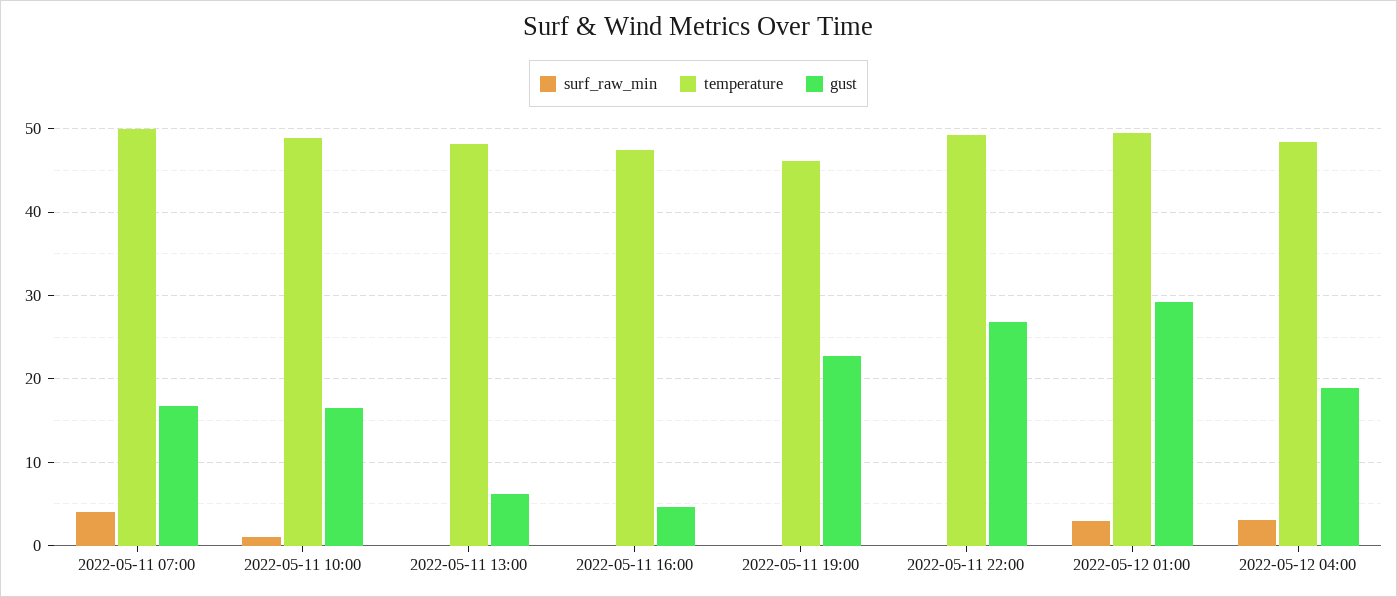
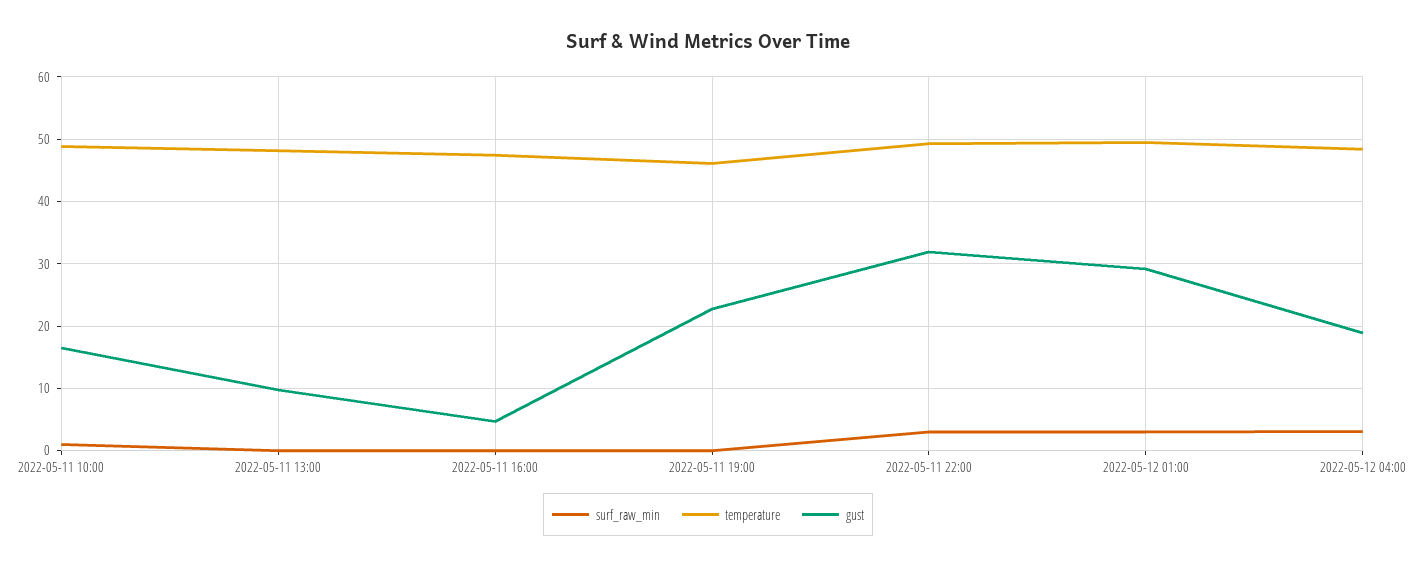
  {
    "surf_raw_min": {
-     "2022-05-11 07:00": 4,
      "2022-05-11 10:00": 1,
      "2022-05-11 13:00": 0,
      "2022-05-11 16:00": 0,
      "2022-05-11 19:00": 0,
-     "2022-05-11 22:00": 0,
+     "2022-05-11 22:00": 3,
      "2022-05-12 01:00": 3,
      "2022-05-12 04:00": 3
    },
    "temperature": {
-     "2022-05-11 07:00": 50,
      "2022-05-11 10:00": 49,
      "2022-05-11 13:00": 48,
      "2022-05-11 16:00": 47,
      "2022-05-11 19:00": 46,
      "2022-05-11 22:00": 49,
      "2022-05-12 01:00": 50,
      "2022-05-12 04:00": 48
    },
    "gust": {
-     "2022-05-11 07:00": 17,
      "2022-05-11 10:00": 17,
-     "2022-05-11 13:00": 6,
+     "2022-05-11 13:00": 10,
      "2022-05-11 16:00": 5,
      "2022-05-11 19:00": 23,
-     "2022-05-11 22:00": 27,
+     "2022-05-11 22:00": 32,
      "2022-05-12 01:00": 29,
      "2022-05-12 04:00": 19
    }
  }

